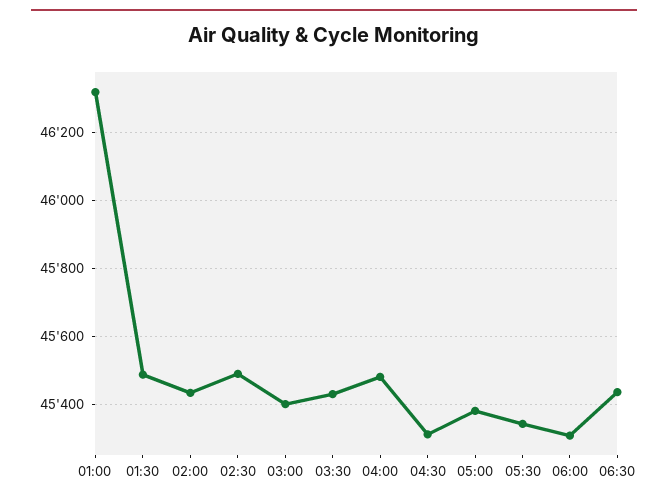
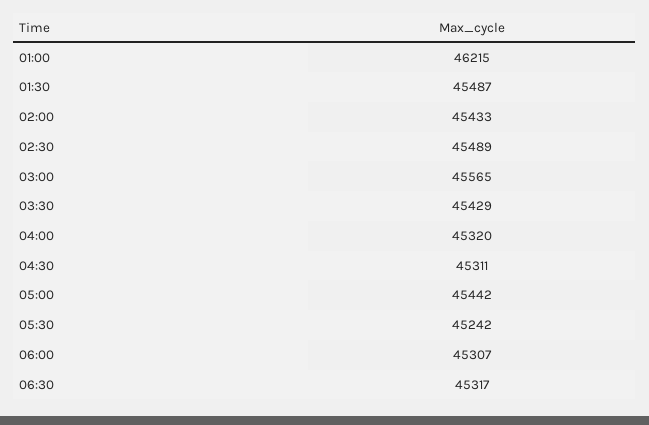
  {
-   "01:00": 46320,
+   "01:00": 46215,
    "01:30": 45487,
    "02:00": 45433,
    "02:30": 45489,
-   "03:00": 45400,
+   "03:00": 45565,
    "03:30": 45429,
-   "04:00": 45480,
+   "04:00": 45320,
    "04:30": 45311,
-   "05:00": 45380,
+   "05:00": 45442,
-   "05:30": 45340,
+   "05:30": 45242,
    "06:00": 45307,
-   "06:30": 45440
+   "06:30": 45317
  }

